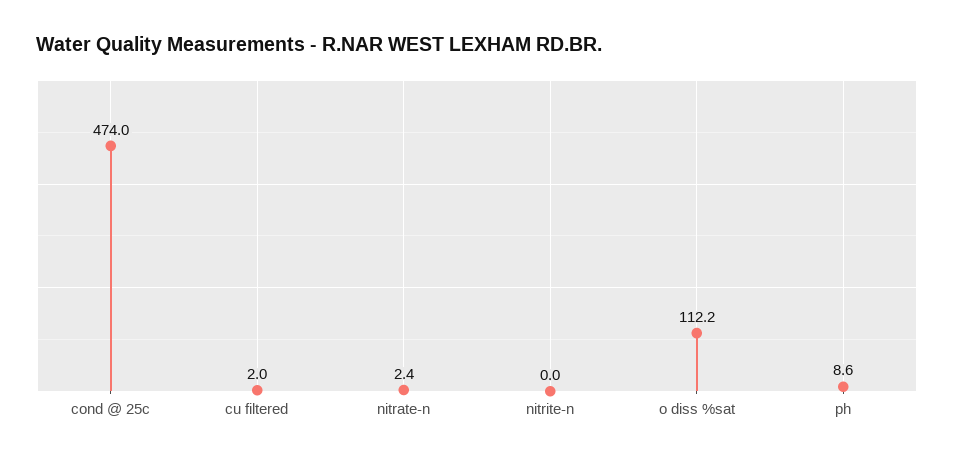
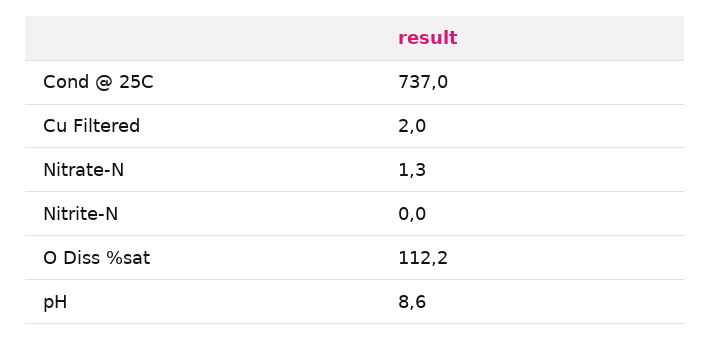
  {
-   "cond @ 25c": 474,
+   "cond @ 25c": 737,
    "cu filtered": 2,
-   "nitrate-n": 2.4,
+   "nitrate-n": 1.3,
    "nitrite-n": 0,
    "o diss %sat": 112.2,
    "ph": 8.6
  }

